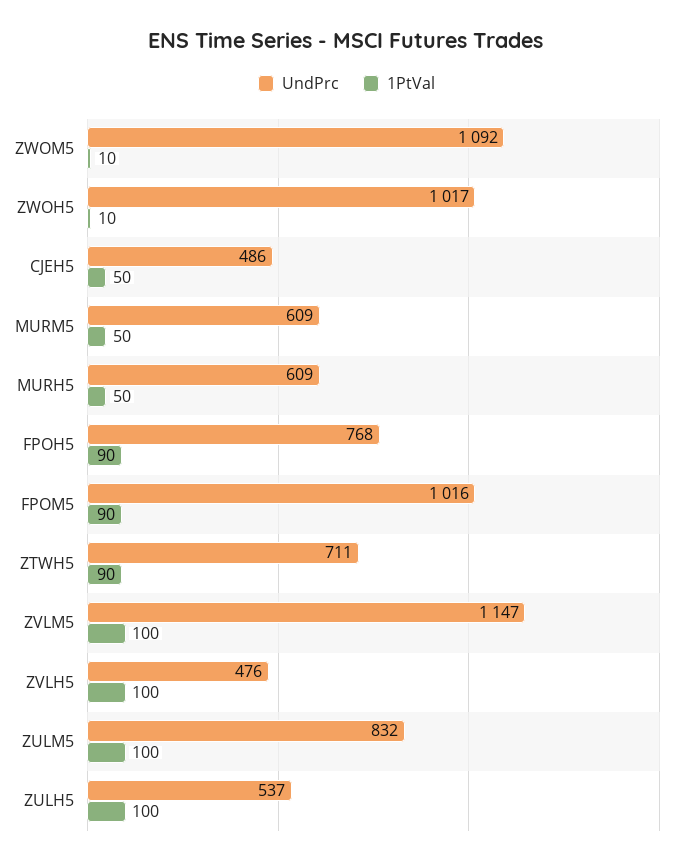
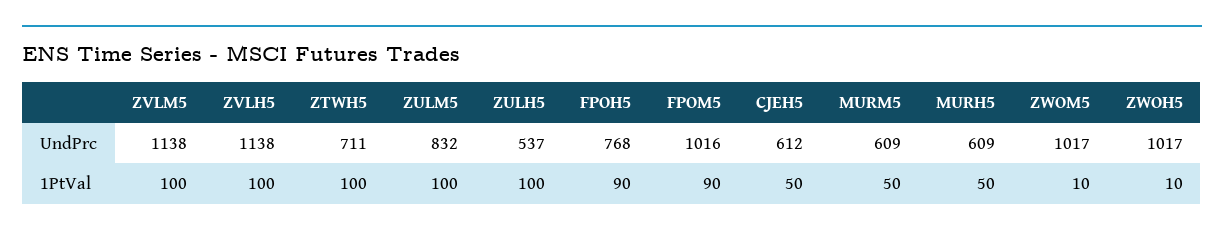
  {
    "UndPrc": {
-     "ZWOM5": 1092,
+     "ZWOM5": 1017,
      "ZWOH5": 1017,
-     "CJEH5": 486,
+     "CJEH5": 612,
      "MURM5": 609,
      "MURH5": 609,
      "FPOH5": 768,
      "FPOM5": 1016,
      "ZTWH5": 711,
-     "ZVLM5": 1147,
+     "ZVLM5": 1138,
-     "ZVLH5": 476,
+     "ZVLH5": 1138,
      "ZULM5": 832,
      "ZULH5": 537
    },
    "1PtVal": {
      "ZWOM5": 10,
      "ZWOH5": 10,
      "CJEH5": 50,
      "MURM5": 50,
      "MURH5": 50,
      "FPOH5": 90,
      "FPOM5": 90,
-     "ZTWH5": 90,
+     "ZTWH5": 100,
      "ZVLM5": 100,
      "ZVLH5": 100,
      "ZULM5": 100,
      "ZULH5": 100
    }
  }

